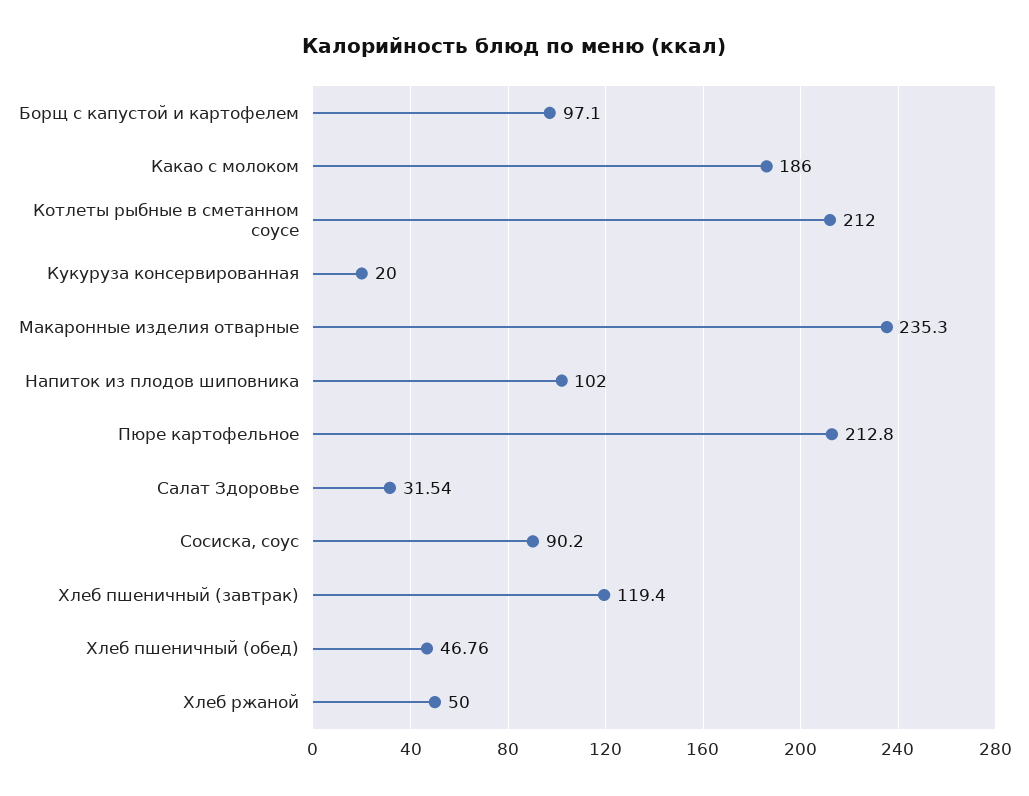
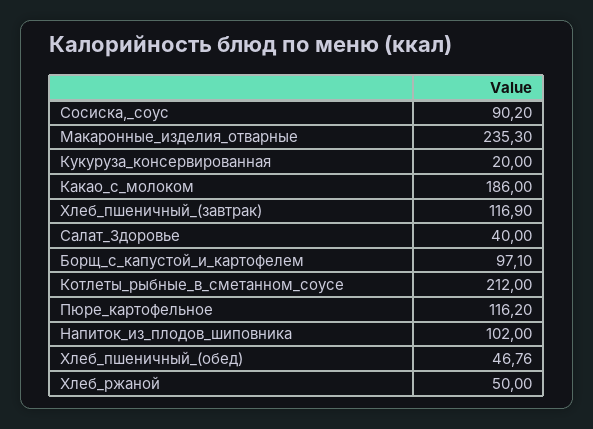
  {
    "Борщ с капустой и картофелем": 97.1,
    "Какао с молоком": 186,
    "Котлеты рыбные в сметанном соусе": 212,
    "Кукуруза консервированная": 20,
    "Макаронные изделия отварные": 235.3,
    "Напиток из плодов шиповника": 102,
-   "Пюре картофельное": 212.8,
+   "Пюре картофельное": 116.2,
-   "Салат Здоровье": 31.54,
+   "Салат Здоровье": 40,
    "Сосиска, соус": 90.2,
-   "Хлеб пшеничный (завтрак)": 119.4,
+   "Хлеб пшеничный (завтрак)": 116.9,
    "Хлеб пшеничный (обед)": 46.76,
    "Хлеб ржаной": 50
  }

